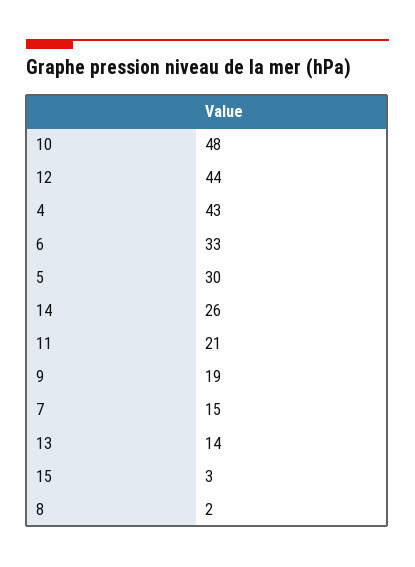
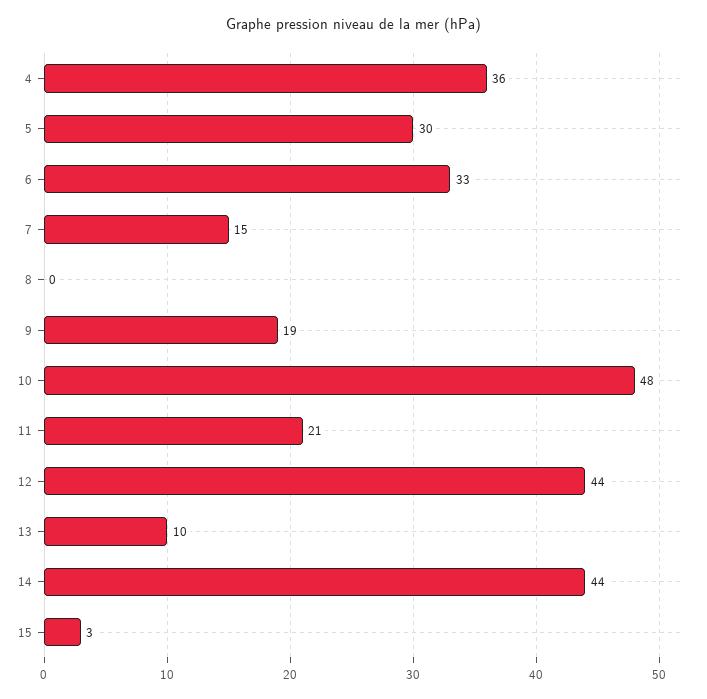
  {
    "10": 48,
    "12": 44,
-   "4": 43,
+   "4": 36,
    "6": 33,
    "5": 30,
-   "14": 26,
+   "14": 44,
    "11": 21,
    "9": 19,
    "7": 15,
-   "13": 14,
+   "13": 10,
    "15": 3,
-   "8": 2
+   "8": 0
  }

